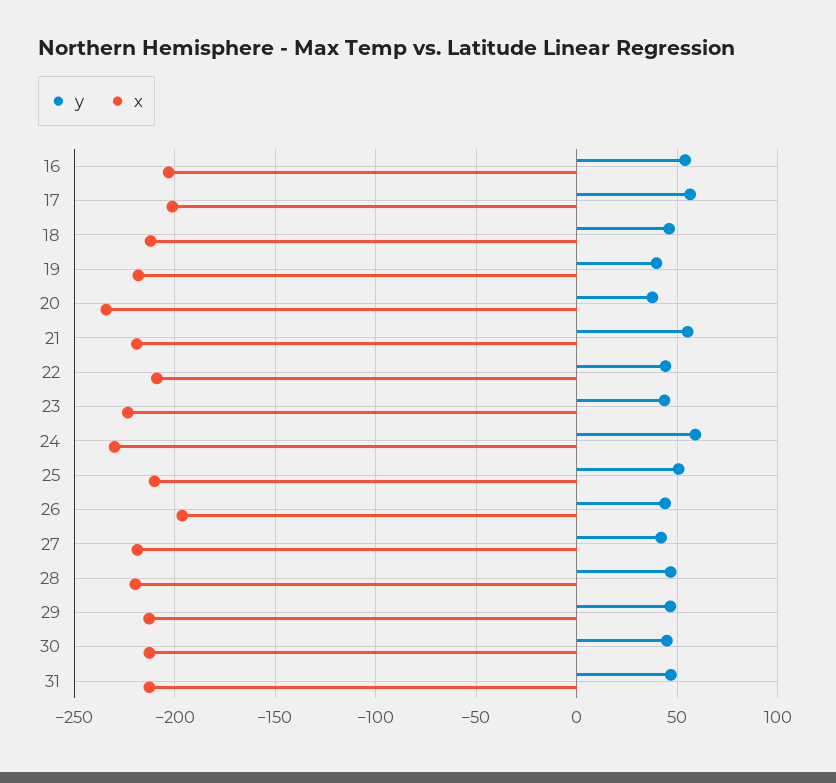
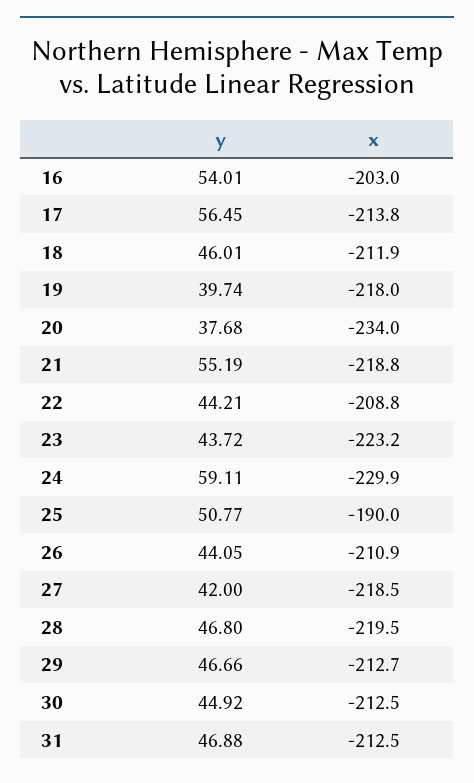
  {
    "y": {
      "16": 54.01,
      "17": 56.45,
      "18": 46.01,
      "19": 39.74,
      "20": 37.68,
      "21": 55.19,
      "22": 44.21,
      "23": 43.72,
      "24": 59.11,
      "25": 50.77,
      "26": 44.05,
      "27": 42,
      "28": 46.8,
      "29": 46.66,
      "30": 44.92,
      "31": 46.88
    },
    "x": {
      "16": -203,
-     "17": -200,
+     "17": -213.8,
      "18": -211.9,
      "19": -218,
      "20": -234,
      "21": -218.8,
      "22": -208.8,
      "23": -223.2,
      "24": -229.9,
-     "25": -210,
+     "25": -190,
-     "26": -195,
+     "26": -210.9,
      "27": -218.5,
      "28": -219.5,
      "29": -212.7,
      "30": -212.5,
      "31": -212.5
    }
  }

